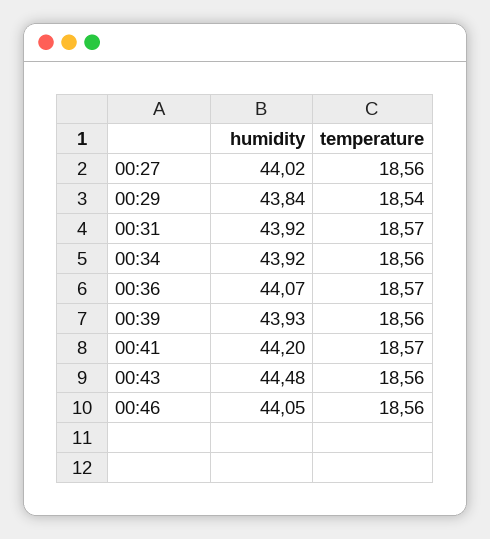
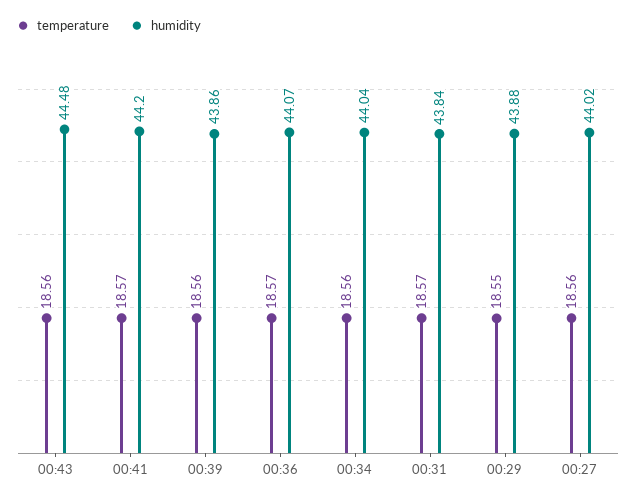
  {
    "humidity": {
      "00:27": 44.02,
-     "00:29": 43.84,
+     "00:29": 43.88,
-     "00:31": 43.92,
+     "00:31": 43.84,
-     "00:34": 43.92,
+     "00:34": 44.04,
      "00:36": 44.07,
-     "00:39": 43.93,
+     "00:39": 43.86,
      "00:41": 44.2,
-     "00:43": 44.48,
+     "00:43": 44.48
-     "00:46": 44.05
    },
    "temperature": {
      "00:27": 18.56,
-     "00:29": 18.54,
+     "00:29": 18.55,
      "00:31": 18.57,
      "00:34": 18.56,
      "00:36": 18.57,
      "00:39": 18.56,
      "00:41": 18.57,
-     "00:43": 18.56,
+     "00:43": 18.56
-     "00:46": 18.56
    }
  }

